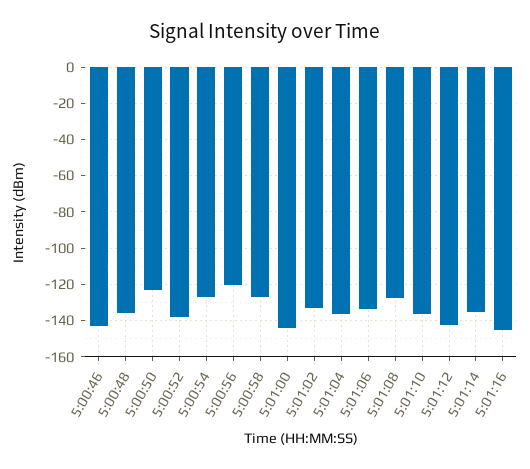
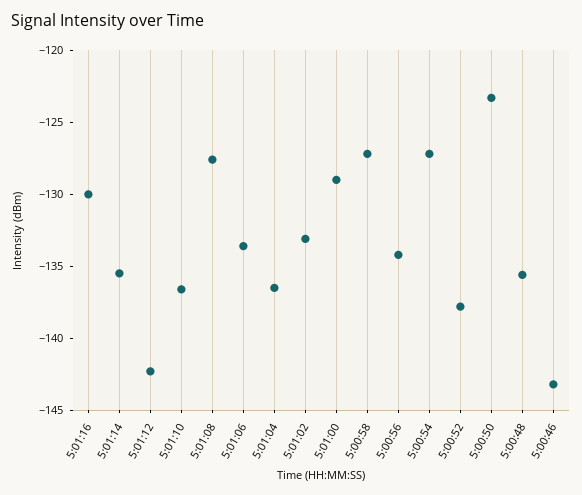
  {
    "5:00:46": -143,
    "5:00:48": -136,
    "5:00:50": -123,
    "5:00:52": -138,
    "5:00:54": -127,
-   "5:00:56": -120,
+   "5:00:56": -134,
    "5:00:58": -127,
-   "5:01:00": -145,
+   "5:01:00": -129,
    "5:01:02": -133,
    "5:01:04": -137,
    "5:01:06": -134,
    "5:01:08": -128,
    "5:01:10": -137,
    "5:01:12": -142,
    "5:01:14": -136,
-   "5:01:16": -145
+   "5:01:16": -130
  }

